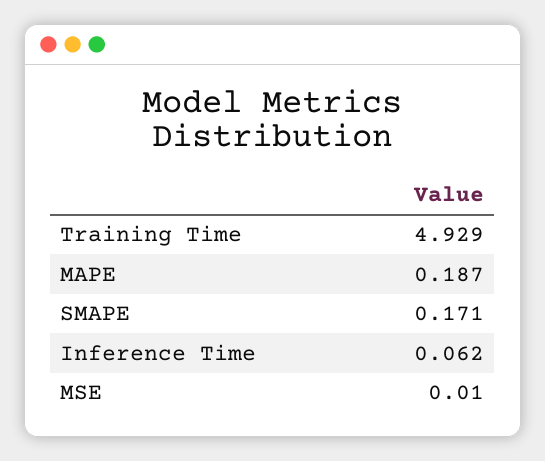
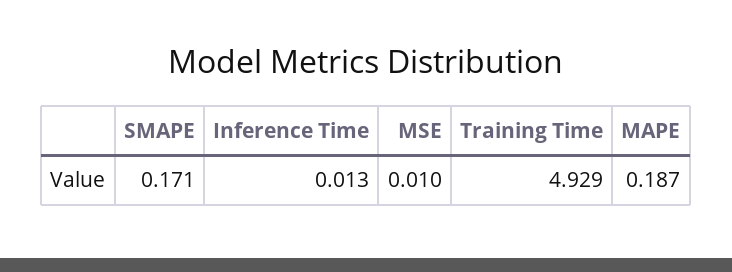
  {
    "Training Time": 4.929,
    "MAPE": 0.187,
    "SMAPE": 0.171,
-   "Inference Time": 0.062,
+   "Inference Time": 0.013,
    "MSE": 0.01
  }

